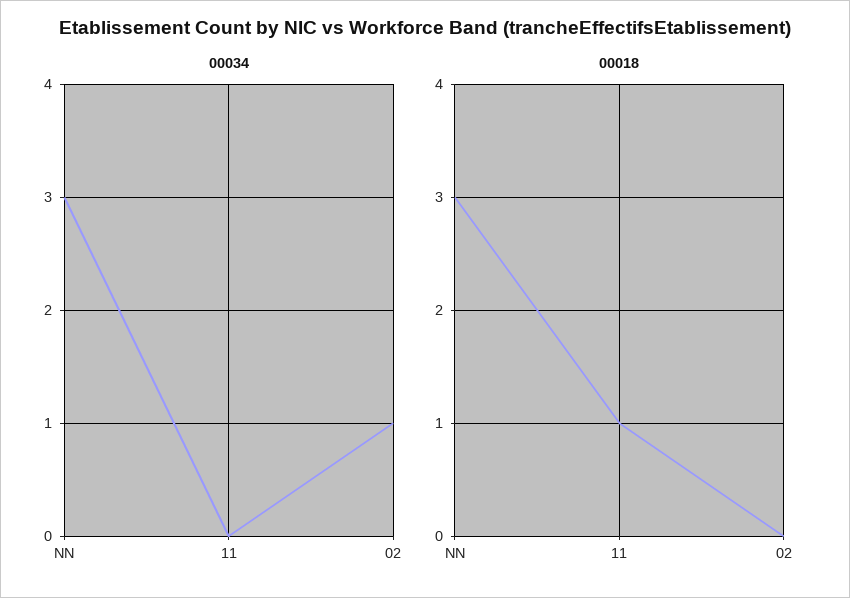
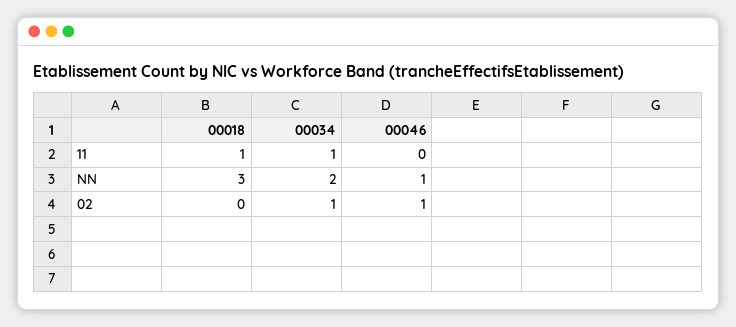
  {
    "00034": {
-     "NN": 3,
+     "NN": 2,
-     "11": 0,
+     "11": 1,
      "02": 1
    },
    "00018": {
      "NN": 3,
      "11": 1,
      "02": 0
-   }
+   },
+   "00046": {
+     "11": 0,
+     "NN": 1,
+     "02": 1
+   }
  }

